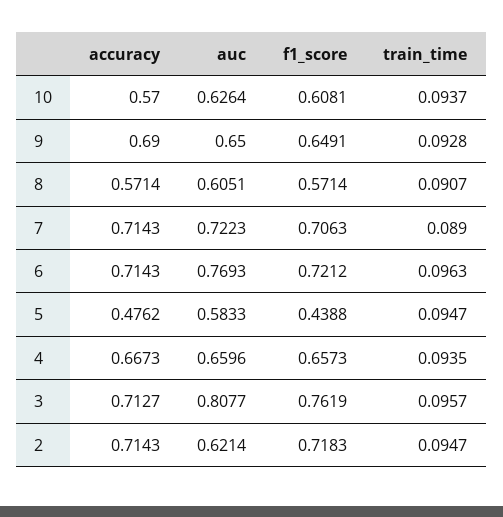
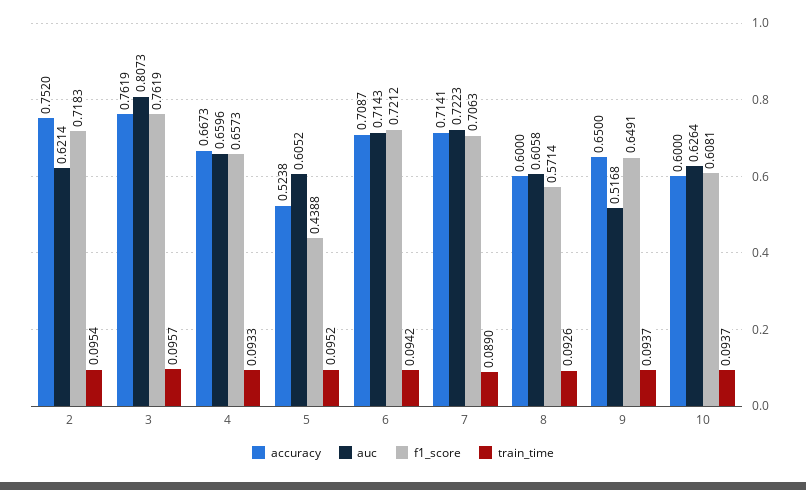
  {
    "accuracy": {
-     "10": 0.57,
+     "10": 0.6,
-     "9": 0.69,
+     "9": 0.65,
-     "8": 0.5714,
+     "8": 0.6,
-     "7": 0.7143,
+     "7": 0.7141,
-     "6": 0.7143,
+     "6": 0.7087,
-     "5": 0.4762,
+     "5": 0.5238,
      "4": 0.6673,
-     "3": 0.7127,
+     "3": 0.7619,
-     "2": 0.7143
+     "2": 0.752
    },
    "auc": {
      "10": 0.6264,
-     "9": 0.65,
+     "9": 0.5168,
-     "8": 0.6051,
+     "8": 0.6058,
      "7": 0.7223,
-     "6": 0.7693,
+     "6": 0.7143,
-     "5": 0.5833,
+     "5": 0.6052,
      "4": 0.6596,
-     "3": 0.8077,
+     "3": 0.8073,
      "2": 0.6214
    },
    "f1_score": {
      "10": 0.6081,
      "9": 0.6491,
      "8": 0.5714,
      "7": 0.7063,
      "6": 0.7212,
      "5": 0.4388,
      "4": 0.6573,
      "3": 0.7619,
      "2": 0.7183
    },
    "train_time": {
      "10": 0.0937,
-     "9": 0.0928,
+     "9": 0.0937,
-     "8": 0.0907,
+     "8": 0.0926,
      "7": 0.089,
-     "6": 0.0963,
+     "6": 0.0942,
-     "5": 0.0947,
+     "5": 0.0952,
-     "4": 0.0935,
+     "4": 0.0933,
      "3": 0.0957,
-     "2": 0.0947
+     "2": 0.0954
    }
  }

